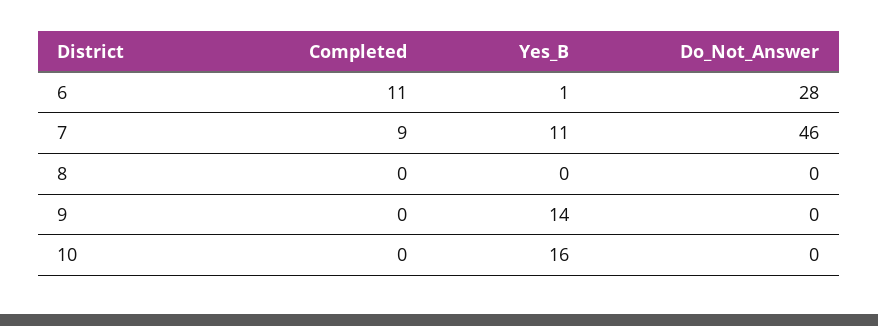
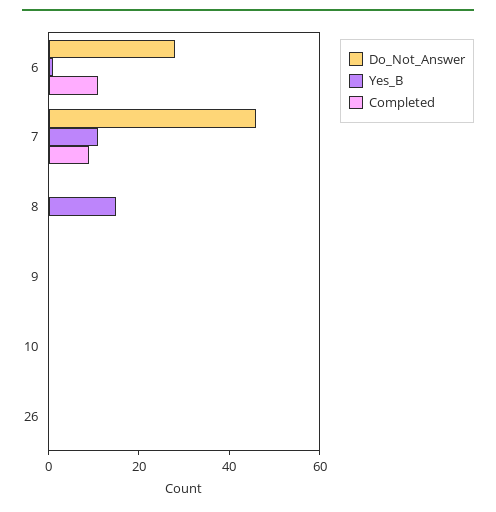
  {
    "Completed": {
      "6": 11,
      "7": 9,
      "8": 0,
      "9": 0,
-     "10": 0
+     "10": 0,
+     "26": 0
    },
    "Yes_B": {
      "6": 1,
      "7": 11,
-     "8": 0,
+     "8": 15,
-     "9": 14,
+     "9": 0,
-     "10": 16
+     "10": 0,
+     "26": 0
    },
    "Do_Not_Answer": {
      "6": 28,
      "7": 46,
      "8": 0,
      "9": 0,
-     "10": 0
+     "10": 0,
+     "26": 0
    }
  }

